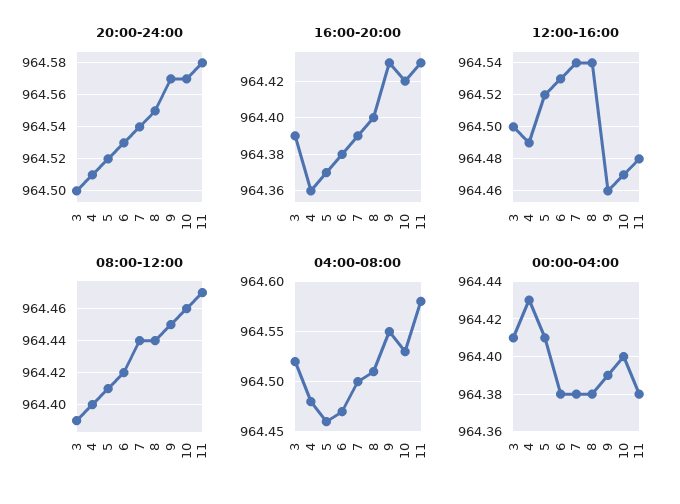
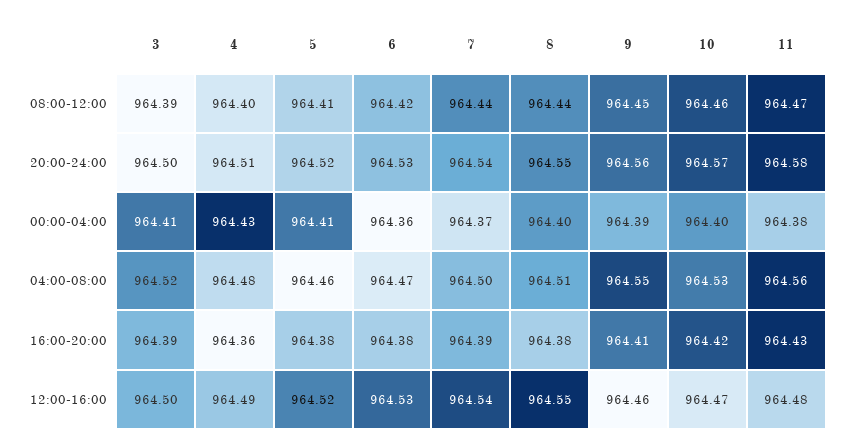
  {
    "20:00-24:00": {
      "3": 964.5,
      "4": 964.51,
      "5": 964.52,
      "6": 964.53,
      "7": 964.54,
      "8": 964.55,
-     "9": 964.57,
+     "9": 964.56,
      "10": 964.57,
      "11": 964.58
    },
    "16:00-20:00": {
      "3": 964.39,
      "4": 964.36,
-     "5": 964.37,
+     "5": 964.38,
      "6": 964.38,
      "7": 964.39,
-     "8": 964.4,
+     "8": 964.38,
-     "9": 964.43,
+     "9": 964.41,
      "10": 964.42,
      "11": 964.43
    },
    "12:00-16:00": {
      "3": 964.5,
      "4": 964.49,
      "5": 964.52,
      "6": 964.53,
      "7": 964.54,
-     "8": 964.54,
+     "8": 964.55,
      "9": 964.46,
      "10": 964.47,
      "11": 964.48
    },
    "08:00-12:00": {
      "3": 964.39,
      "4": 964.4,
      "5": 964.41,
      "6": 964.42,
      "7": 964.44,
      "8": 964.44,
      "9": 964.45,
      "10": 964.46,
      "11": 964.47
    },
    "04:00-08:00": {
      "3": 964.52,
      "4": 964.48,
      "5": 964.46,
      "6": 964.47,
      "7": 964.5,
      "8": 964.51,
      "9": 964.55,
      "10": 964.53,
-     "11": 964.58
+     "11": 964.56
    },
    "00:00-04:00": {
      "3": 964.41,
      "4": 964.43,
      "5": 964.41,
-     "6": 964.38,
+     "6": 964.36,
-     "7": 964.38,
+     "7": 964.37,
-     "8": 964.38,
+     "8": 964.4,
      "9": 964.39,
      "10": 964.4,
      "11": 964.38
    }
  }

